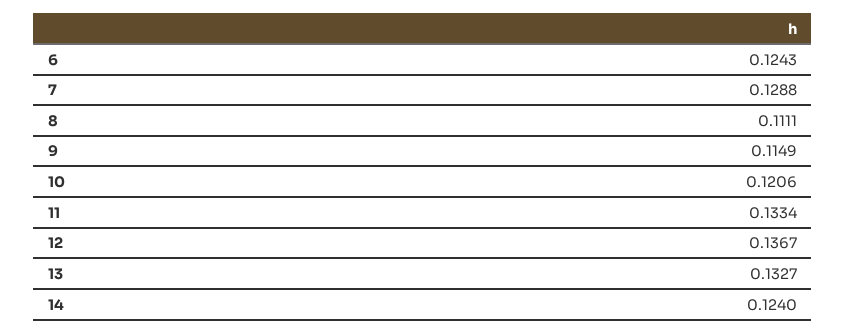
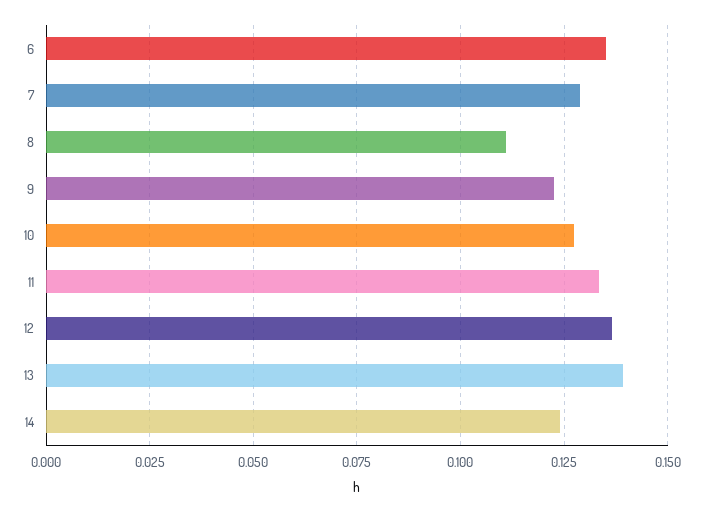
  {
-   "6": 0.1243,
+   "6": 0.135,
    "7": 0.1288,
    "8": 0.1111,
-   "9": 0.1149,
+   "9": 0.1225,
-   "10": 0.1206,
+   "10": 0.1275,
    "11": 0.1334,
    "12": 0.1367,
-   "13": 0.1327,
+   "13": 0.14,
    "14": 0.124
  }

